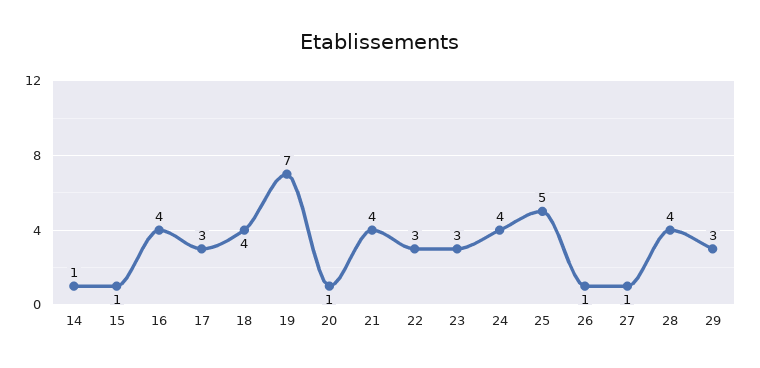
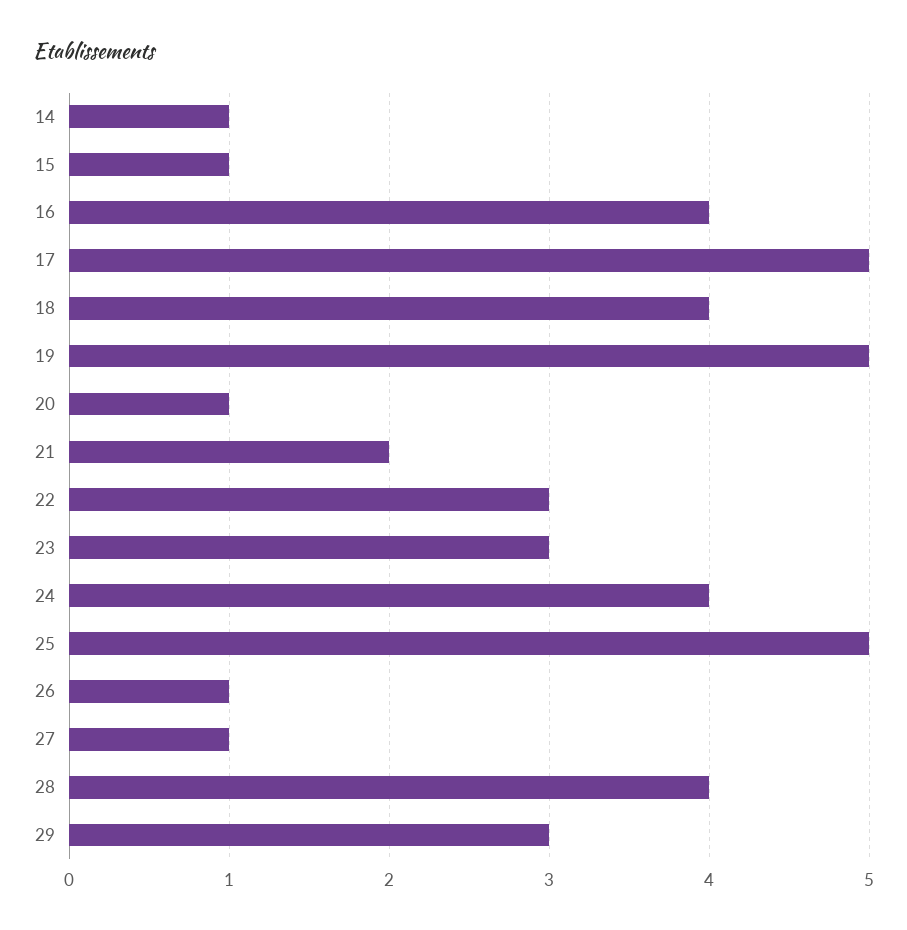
  {
    "14": 1,
    "15": 1,
    "16": 4,
-   "17": 3,
+   "17": 5,
    "18": 4,
-   "19": 7,
+   "19": 5,
    "20": 1,
-   "21": 4,
+   "21": 2,
    "22": 3,
    "23": 3,
    "24": 4,
    "25": 5,
    "26": 1,
    "27": 1,
    "28": 4,
    "29": 3
  }

